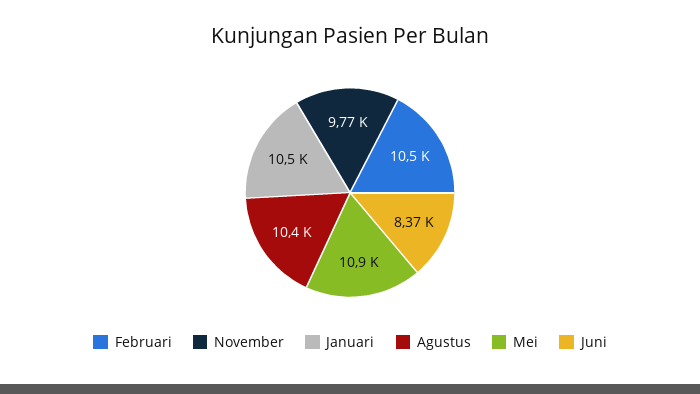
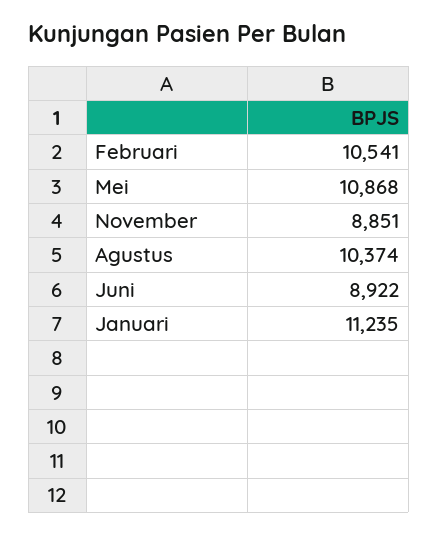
  {
    "Februari": 10541,
-   "November": 9770,
+   "November": 8851,
-   "Januari": 10500,
+   "Januari": 11235,
    "Agustus": 10374,
    "Mei": 10868,
-   "Juni": 8370
+   "Juni": 8922
  }

